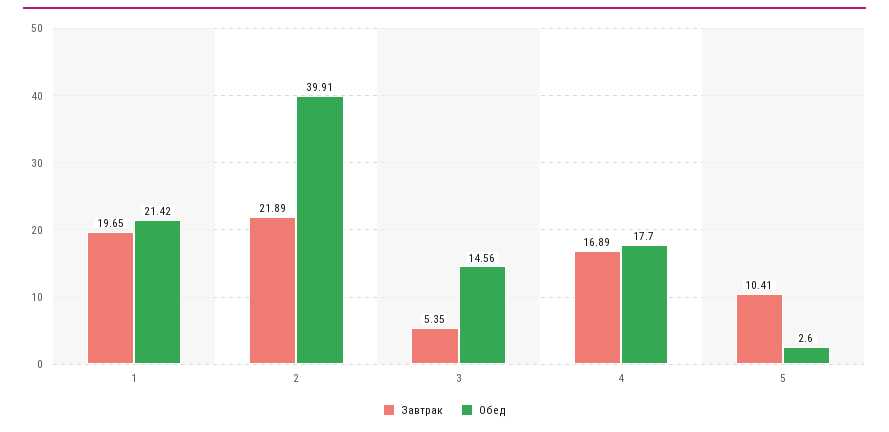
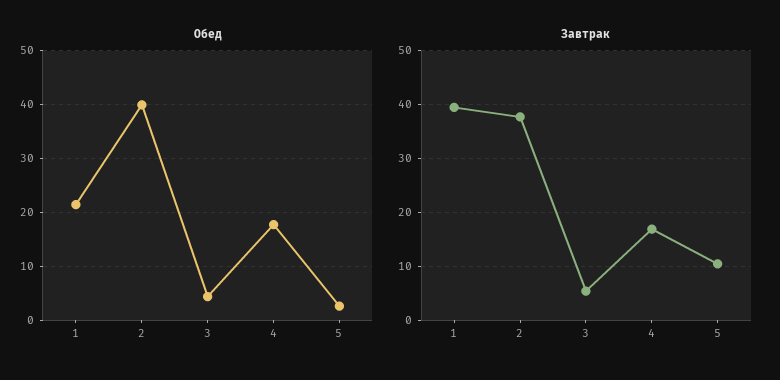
  {
    "Завтрак": {
-     "1": 19.65,
+     "1": 40,
-     "2": 21.89,
+     "2": 38,
      "3": 5.35,
      "4": 16.89,
      "5": 10.41
    },
    "Обед": {
      "1": 21.42,
      "2": 39.91,
-     "3": 14.56,
+     "3": 4,
      "4": 17.7,
      "5": 2.6
    }
  }

